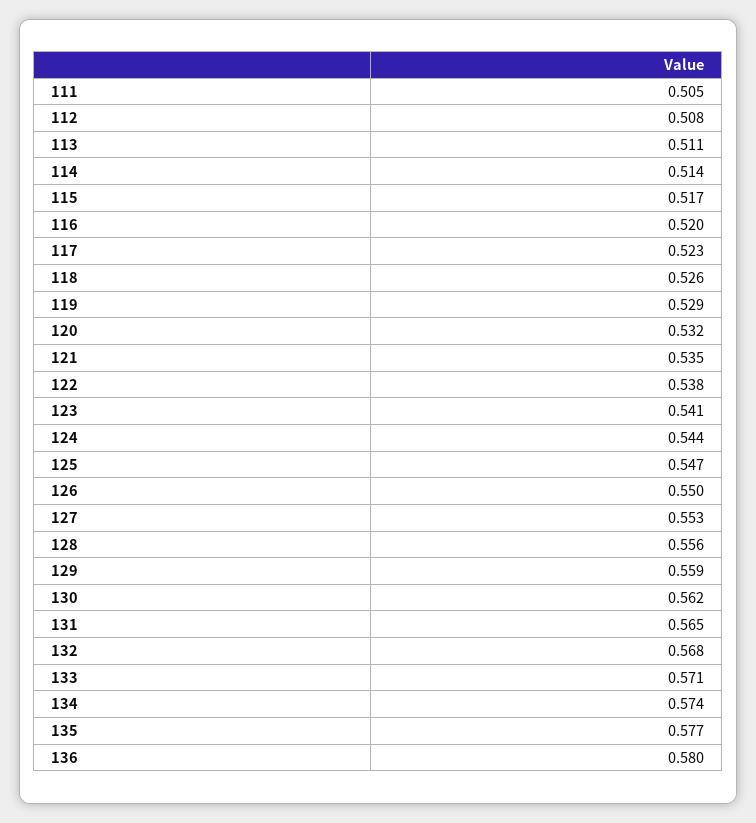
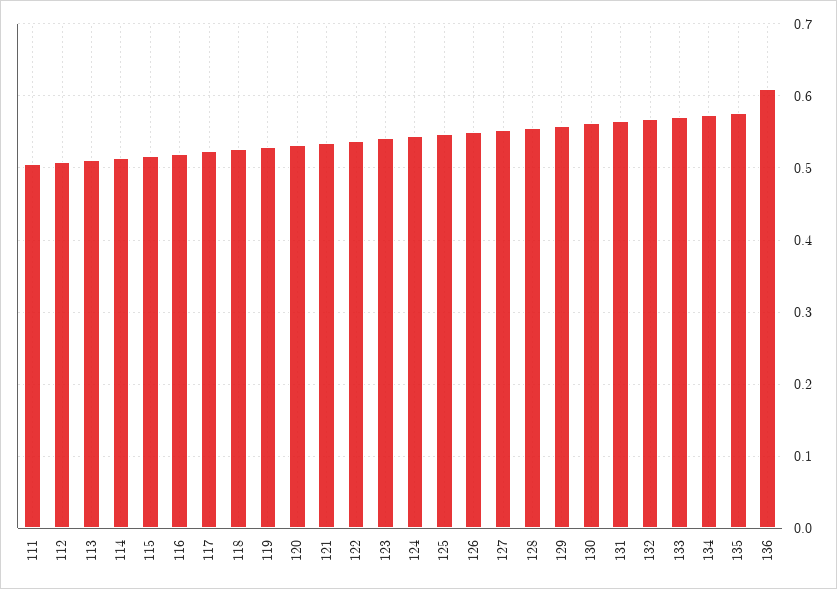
  {
    "111": 0.505,
    "112": 0.508,
    "113": 0.511,
    "114": 0.514,
    "115": 0.517,
    "116": 0.52,
    "117": 0.523,
    "118": 0.526,
    "119": 0.529,
    "120": 0.532,
    "121": 0.535,
    "122": 0.538,
    "123": 0.541,
    "124": 0.544,
    "125": 0.547,
    "126": 0.55,
    "127": 0.553,
    "128": 0.556,
    "129": 0.559,
    "130": 0.562,
    "131": 0.565,
    "132": 0.568,
    "133": 0.571,
    "134": 0.574,
    "135": 0.577,
-   "136": 0.58
+   "136": 0.61
  }

